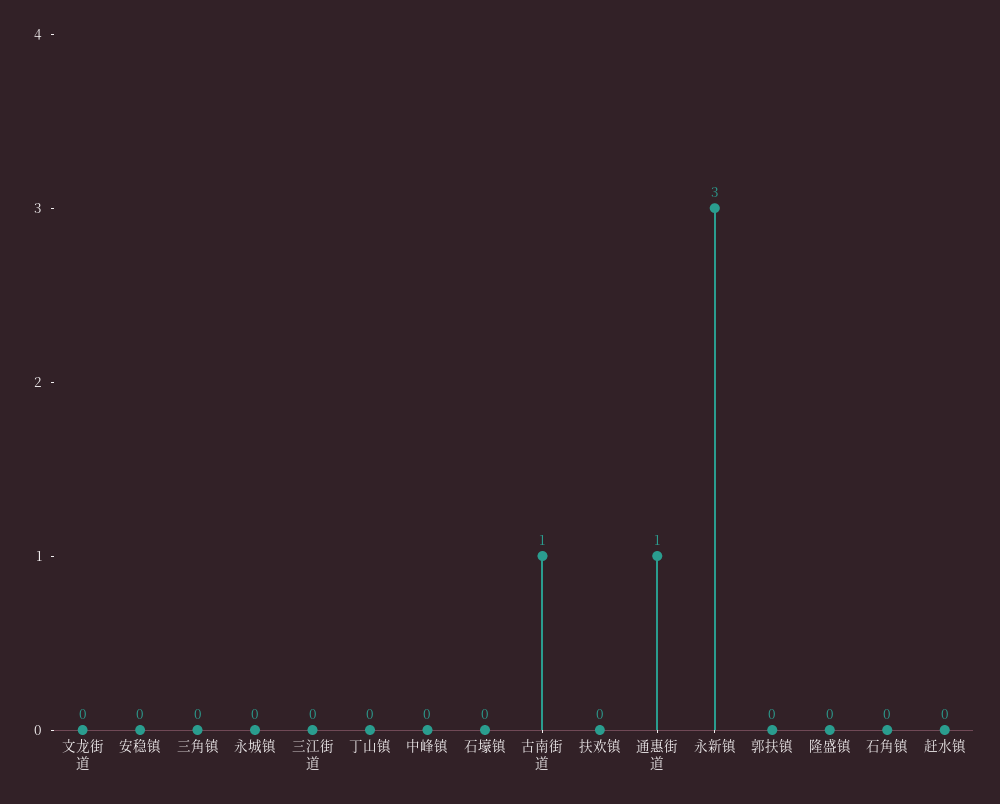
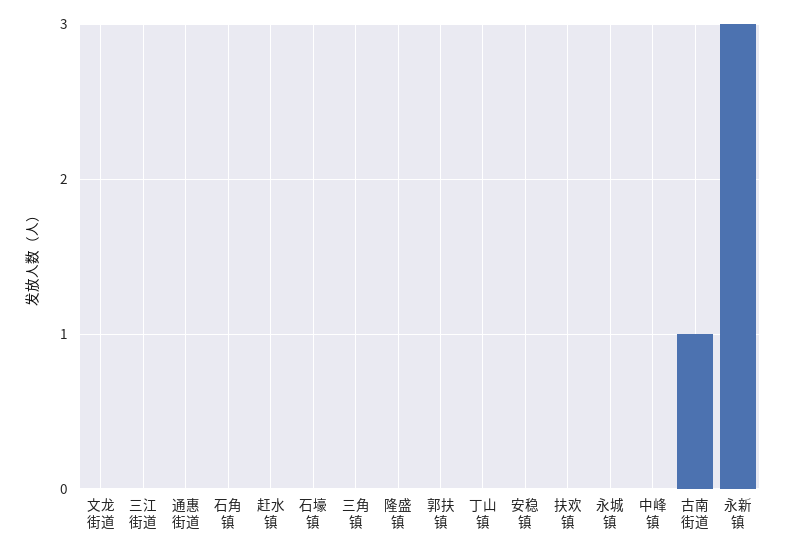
  {
    "文龙街道": 0,
    "安稳镇": 0,
    "三角镇": 0,
    "永城镇": 0,
    "三江街道": 0,
    "丁山镇": 0,
    "中峰镇": 0,
    "石壕镇": 0,
    "古南街道": 1,
    "扶欢镇": 0,
-   "通惠街道": 1,
+   "通惠街道": 0,
    "永新镇": 3,
    "郭扶镇": 0,
    "隆盛镇": 0,
    "石角镇": 0,
    "赶水镇": 0
  }

